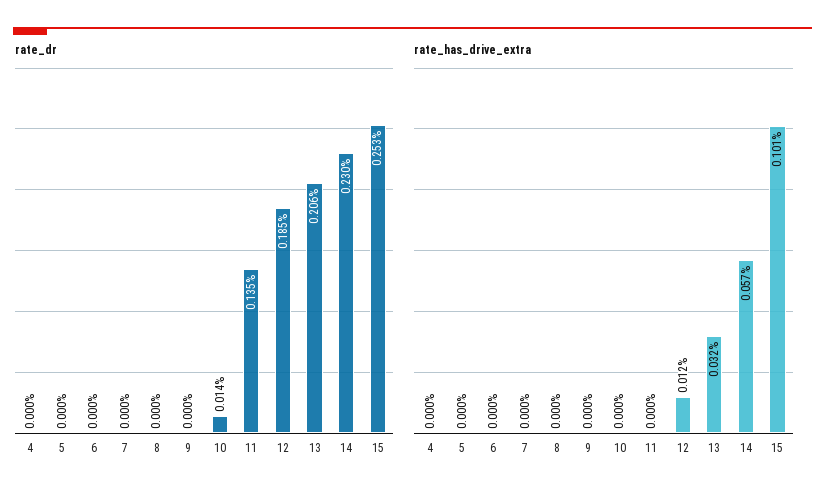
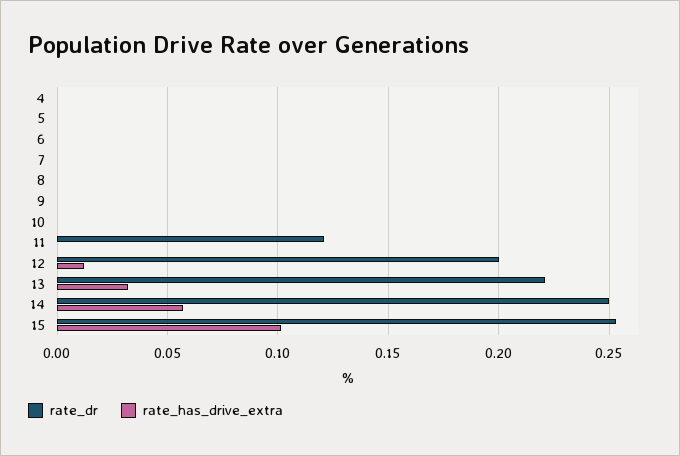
  {
    "rate_dr": {
      "4": 0,
      "5": 0,
      "6": 0,
      "7": 0,
      "8": 0,
      "9": 0,
-     "10": 0.014,
+     "10": 0,
-     "11": 0.135,
+     "11": 0.12,
-     "12": 0.185,
+     "12": 0.2,
-     "13": 0.206,
+     "13": 0.22,
-     "14": 0.23,
+     "14": 0.25,
      "15": 0.253
    },
    "rate_has_drive_extra": {
      "4": 0,
      "5": 0,
      "6": 0,
      "7": 0,
      "8": 0,
      "9": 0,
      "10": 0,
      "11": 0,
      "12": 0.012,
      "13": 0.032,
      "14": 0.057,
      "15": 0.101
    }
  }

